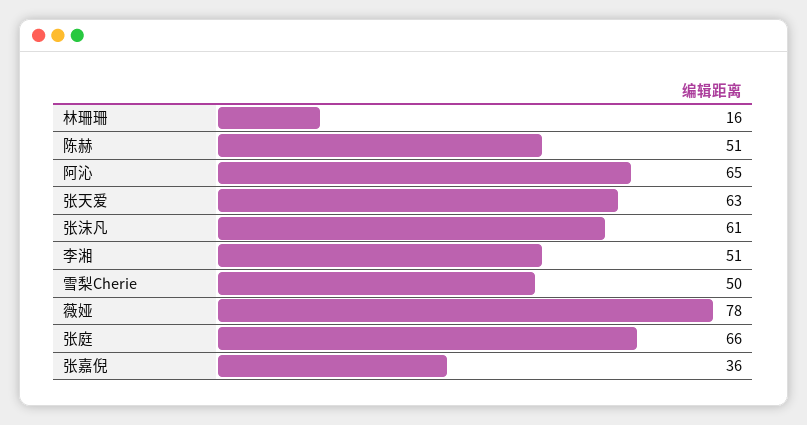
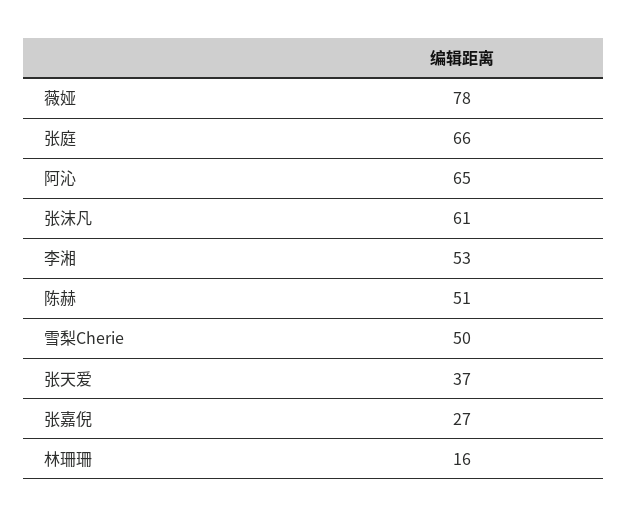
  {
    "林珊珊": 16,
    "陈赫": 51,
    "阿沁": 65,
-   "张天爱": 63,
+   "张天爱": 37,
    "张沫凡": 61,
-   "李湘": 51,
+   "李湘": 53,
    "雪梨Cherie": 50,
    "薇娅": 78,
    "张庭": 66,
-   "张嘉倪": 36
+   "张嘉倪": 27
  }

